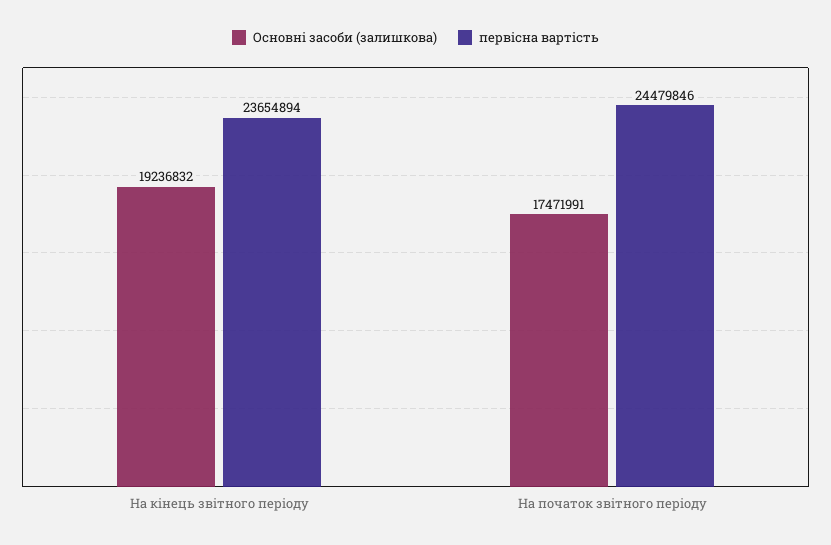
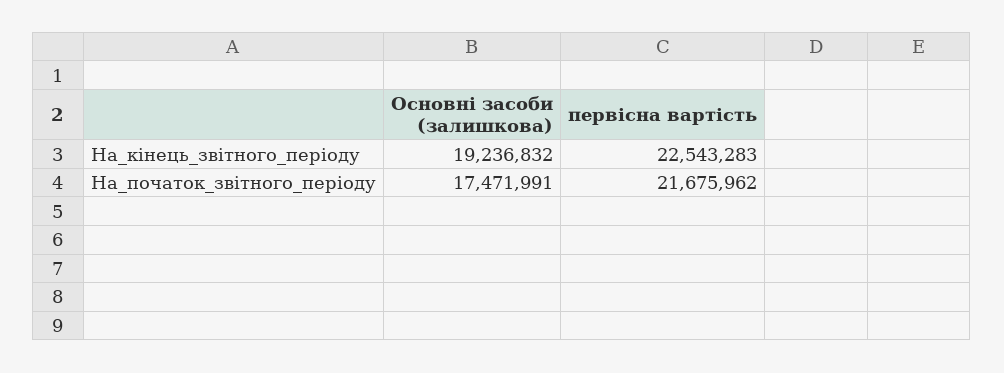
  {
    "Основні засоби (залишкова)": {
      "На кінець звітного періоду": 19236832,
      "На початок звітного періоду": 17471991
    },
    "первісна вартість": {
-     "На кінець звітного періоду": 23654894,
+     "На кінець звітного періоду": 22543283,
-     "На початок звітного періоду": 24479846
+     "На початок звітного періоду": 21675962
    }
  }

